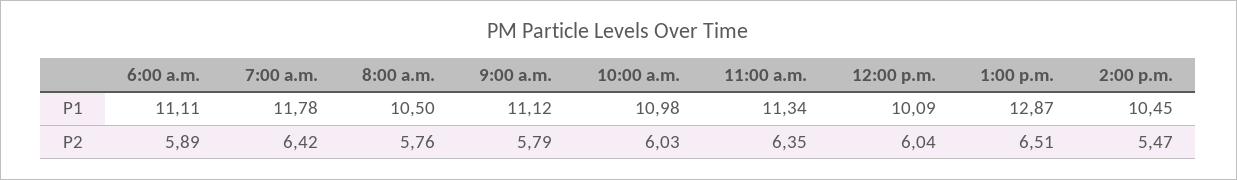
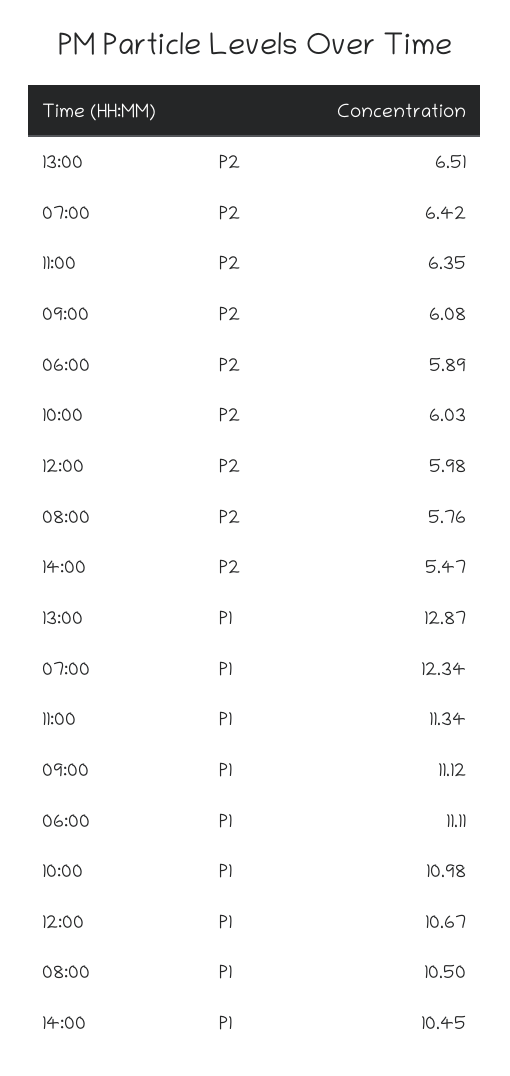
  {
    "6:00 a.m.": {
      "P1": 11.11,
      "P2": 5.89
    },
    "7:00 a.m.": {
-     "P1": 11.78,
+     "P1": 12.34,
      "P2": 6.42
    },
    "8:00 a.m.": {
      "P1": 10.5,
      "P2": 5.76
    },
    "9:00 a.m.": {
      "P1": 11.12,
-     "P2": 5.79
+     "P2": 6.08
    },
    "10:00 a.m.": {
      "P1": 10.98,
      "P2": 6.03
    },
    "11:00 a.m.": {
      "P1": 11.34,
      "P2": 6.35
    },
    "12:00 p.m.": {
-     "P1": 10.09,
+     "P1": 10.67,
-     "P2": 6.04
+     "P2": 5.98
    },
    "1:00 p.m.": {
      "P1": 12.87,
      "P2": 6.51
    },
    "2:00 p.m.": {
      "P1": 10.45,
      "P2": 5.47
    }
  }

